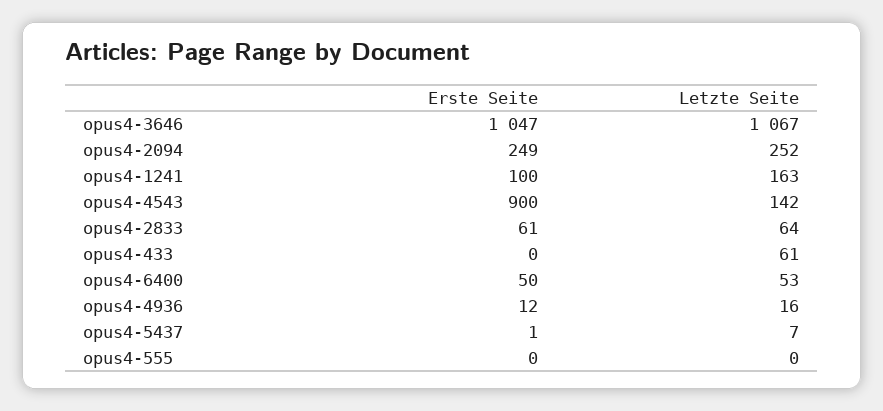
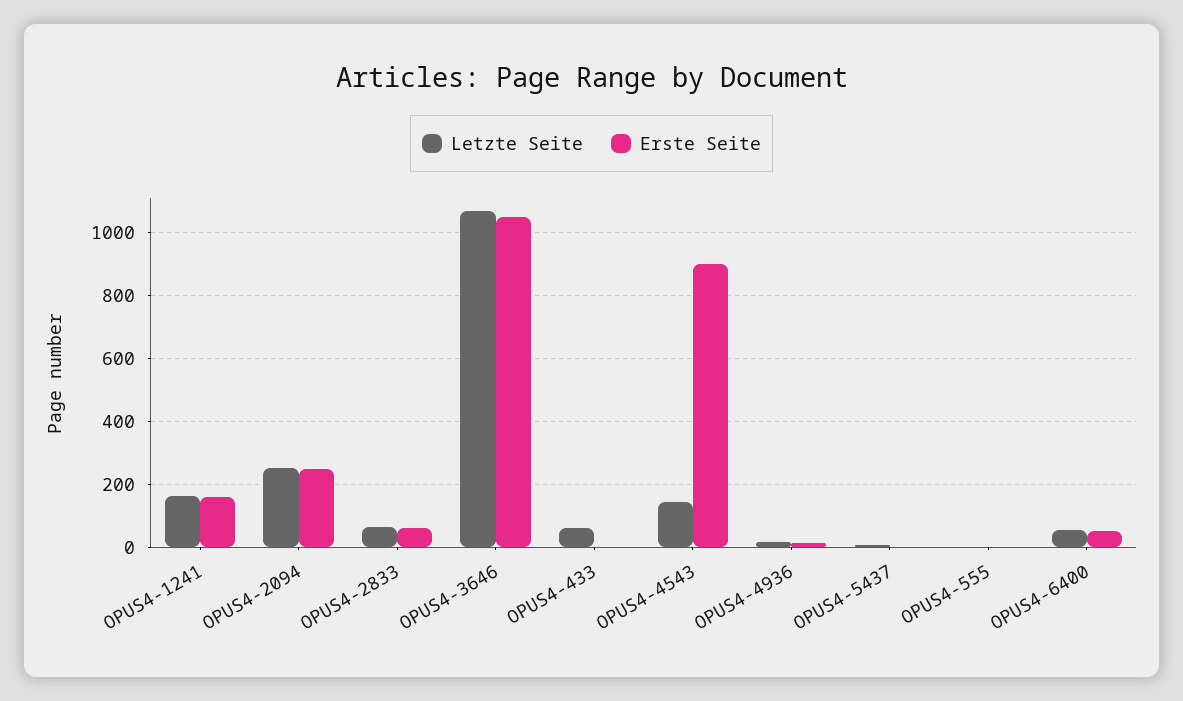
  {
    "Erste Seite": {
      "opus4-3646": 1047,
      "opus4-2094": 249,
-     "opus4-1241": 100,
+     "opus4-1241": 160,
      "opus4-4543": 900,
      "opus4-2833": 61,
      "opus4-433": 0,
      "opus4-6400": 50,
      "opus4-4936": 12,
      "opus4-5437": 1,
      "opus4-555": 0
    },
    "Letzte Seite": {
      "opus4-3646": 1067,
      "opus4-2094": 252,
      "opus4-1241": 163,
      "opus4-4543": 142,
      "opus4-2833": 64,
      "opus4-433": 61,
      "opus4-6400": 53,
      "opus4-4936": 16,
      "opus4-5437": 7,
      "opus4-555": 0
    }
  }

